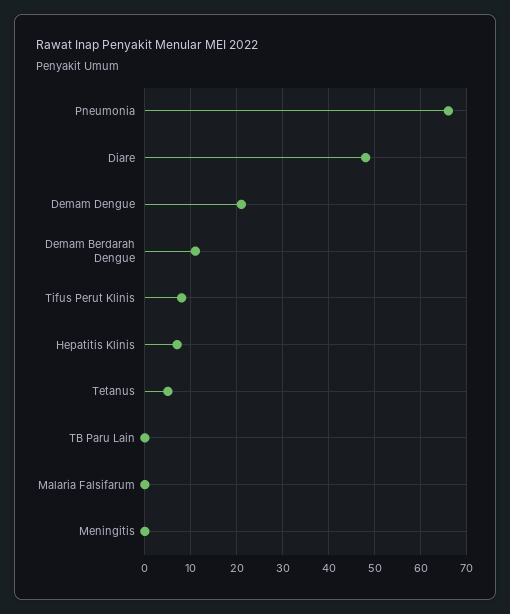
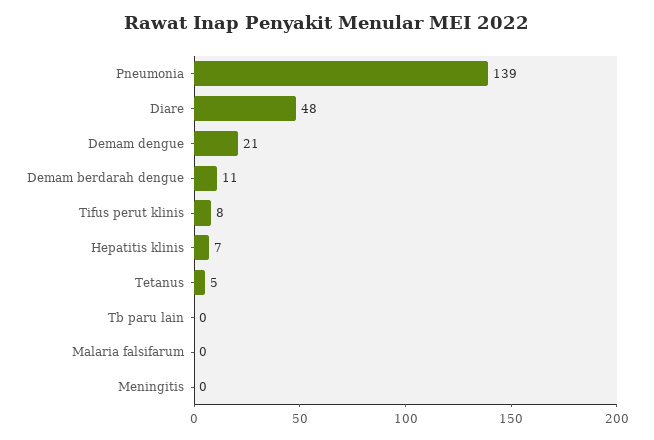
  {
-   "Pneumonia": 65,
+   "Pneumonia": 139,
    "Diare": 48,
    "Demam Dengue": 21,
    "Demam Berdarah Dengue": 11,
    "Tifus Perut Klinis": 8,
    "Hepatitis Klinis": 7,
    "Tetanus": 5,
    "TB Paru Lain": 0,
    "Malaria Falsifarum": 0,
    "Meningitis": 0
  }

